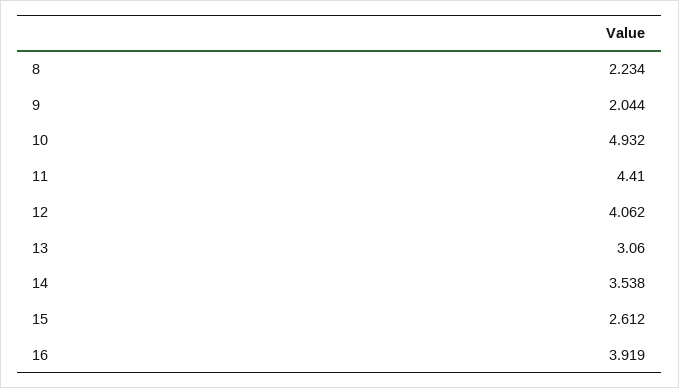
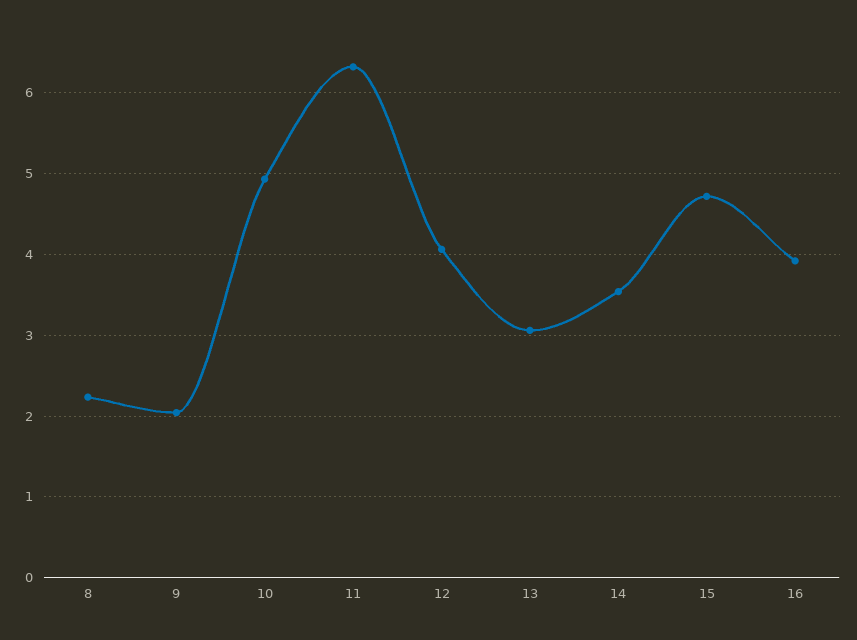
  {
    "8": 2.234,
    "9": 2.044,
    "10": 4.932,
-   "11": 4.41,
+   "11": 6.3,
    "12": 4.062,
    "13": 3.06,
    "14": 3.538,
-   "15": 2.612,
+   "15": 4.7,
    "16": 3.919
  }

